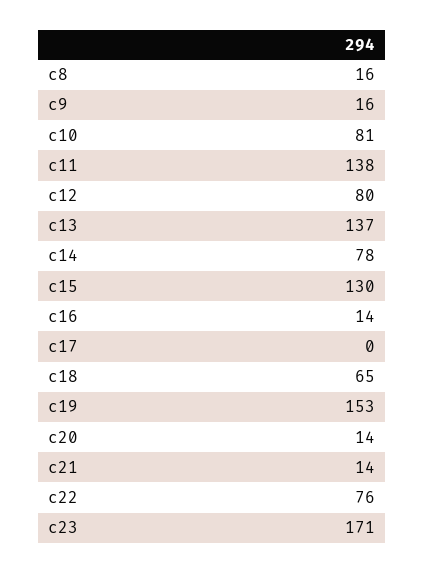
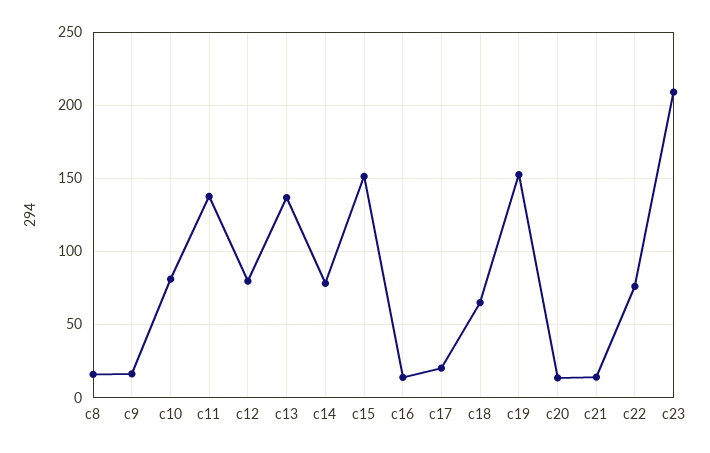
  {
    "c8": 16,
    "c9": 16,
    "c10": 81,
    "c11": 138,
    "c12": 80,
    "c13": 137,
    "c14": 78,
-   "c15": 130,
+   "c15": 150,
    "c16": 14,
-   "c17": 0,
+   "c17": 20,
    "c18": 65,
    "c19": 153,
    "c20": 14,
    "c21": 14,
    "c22": 76,
-   "c23": 171
+   "c23": 210
  }

